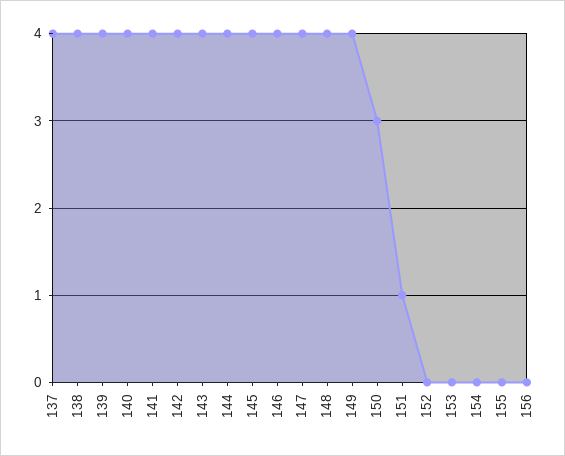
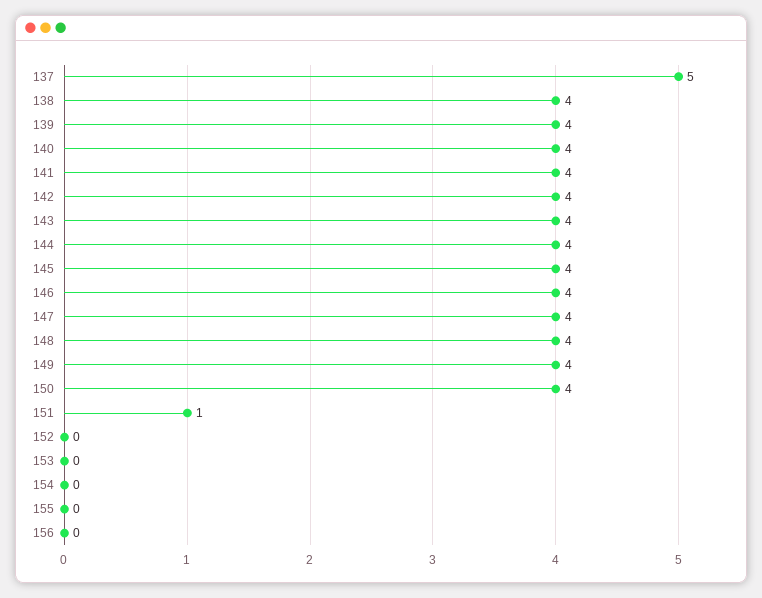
  {
-   "137": 4,
+   "137": 5,
    "138": 4,
    "139": 4,
    "140": 4,
    "141": 4,
    "142": 4,
    "143": 4,
    "144": 4,
    "145": 4,
    "146": 4,
    "147": 4,
    "148": 4,
    "149": 4,
-   "150": 3,
+   "150": 4,
    "151": 1,
    "152": 0,
    "153": 0,
    "154": 0,
    "155": 0,
    "156": 0
  }

